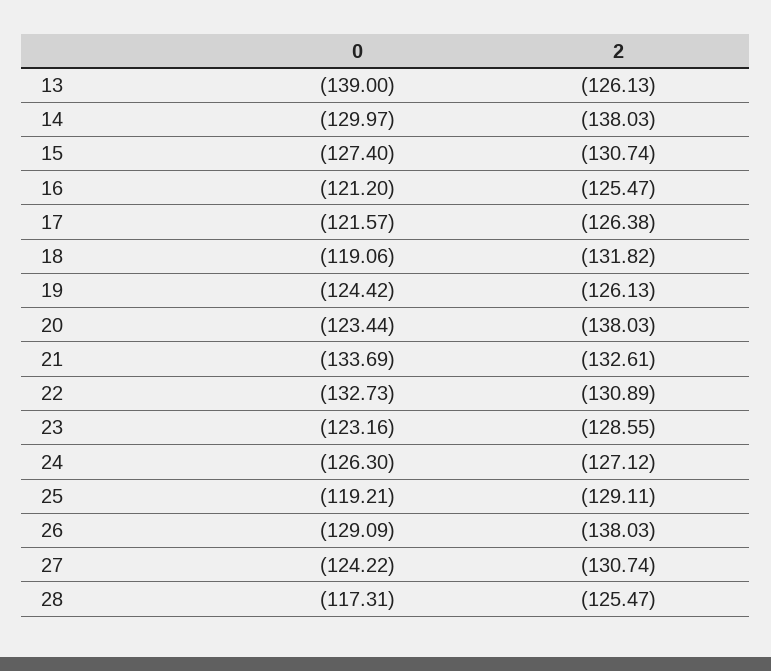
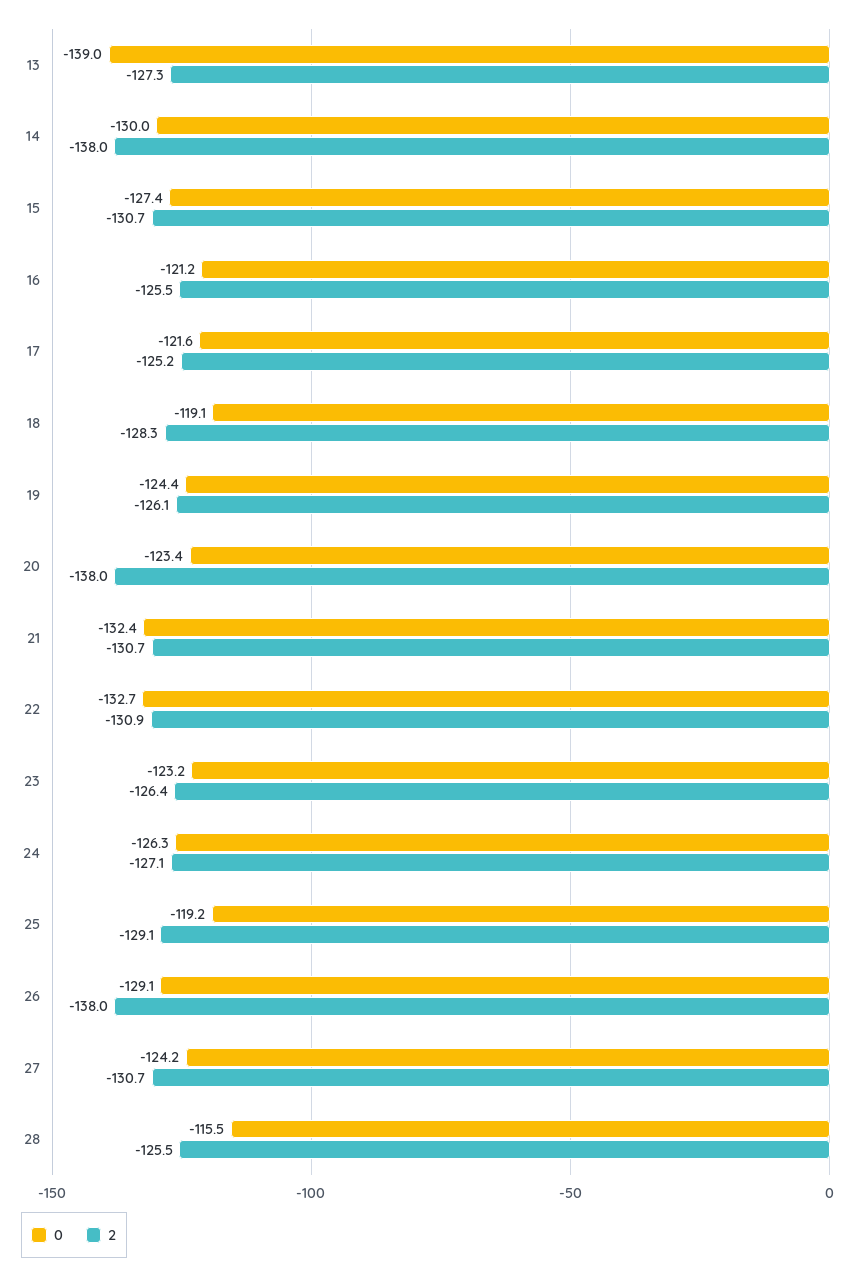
  {
    "0": {
      "13": -139,
      "14": -129.97,
      "15": -127.4,
      "16": -121.2,
      "17": -121.57,
      "18": -119.06,
      "19": -124.42,
      "20": -123.44,
-     "21": -133.69,
+     "21": -132.4,
      "22": -132.73,
      "23": -123.16,
      "24": -126.3,
      "25": -119.21,
      "26": -129.09,
      "27": -124.22,
-     "28": -117.31
+     "28": -115.5
    },
    "2": {
-     "13": -126.13,
+     "13": -127.3,
      "14": -138.03,
      "15": -130.74,
      "16": -125.47,
-     "17": -126.38,
+     "17": -125.2,
-     "18": -131.82,
+     "18": -128.3,
      "19": -126.13,
      "20": -138.03,
-     "21": -132.61,
+     "21": -130.7,
      "22": -130.89,
-     "23": -128.55,
+     "23": -126.4,
      "24": -127.12,
      "25": -129.11,
      "26": -138.03,
      "27": -130.74,
      "28": -125.47
    }
  }

